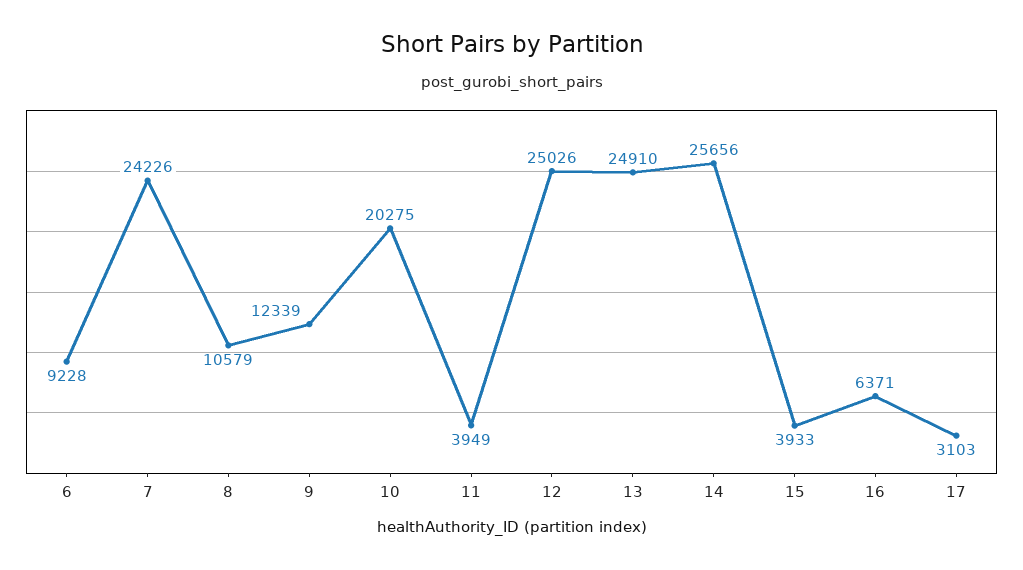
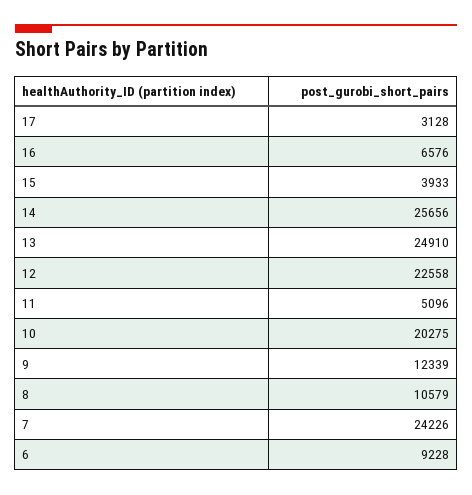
  {
    "6": 9228,
    "7": 24226,
    "8": 10579,
    "9": 12339,
    "10": 20275,
-   "11": 3949,
+   "11": 5096,
-   "12": 25026,
+   "12": 22558,
    "13": 24910,
    "14": 25656,
    "15": 3933,
-   "16": 6371,
+   "16": 6576,
-   "17": 3103
+   "17": 3128
  }

